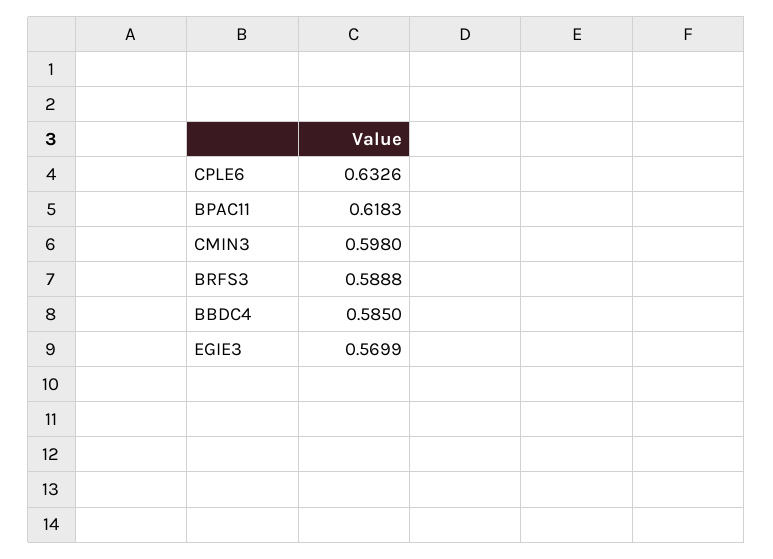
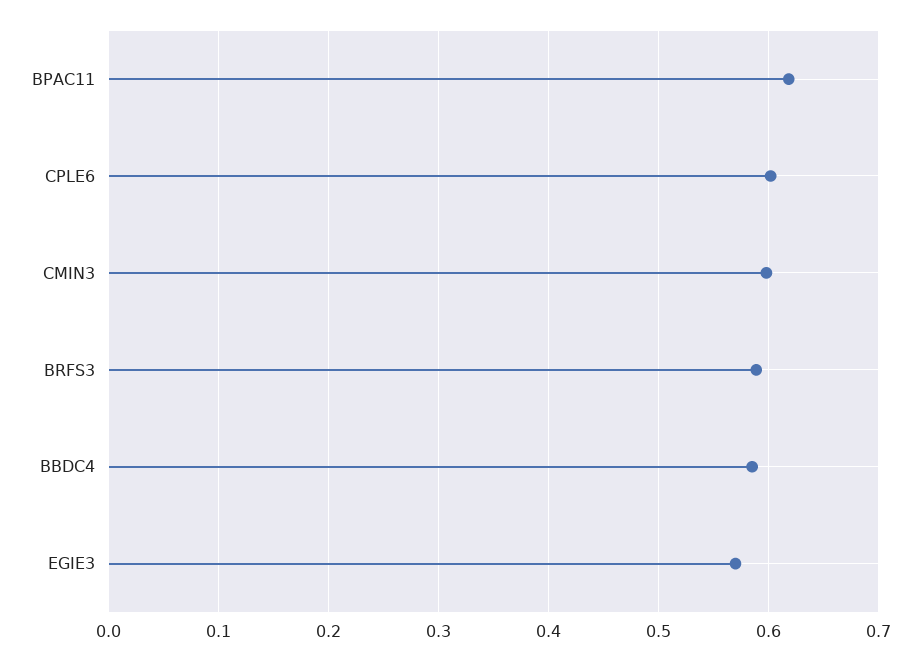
  {
-   "CPLE6": 0.6326,
+   "CPLE6": 0.6,
    "BPAC11": 0.6183,
    "CMIN3": 0.598,
    "BRFS3": 0.5888,
    "BBDC4": 0.585,
    "EGIE3": 0.5699
  }

